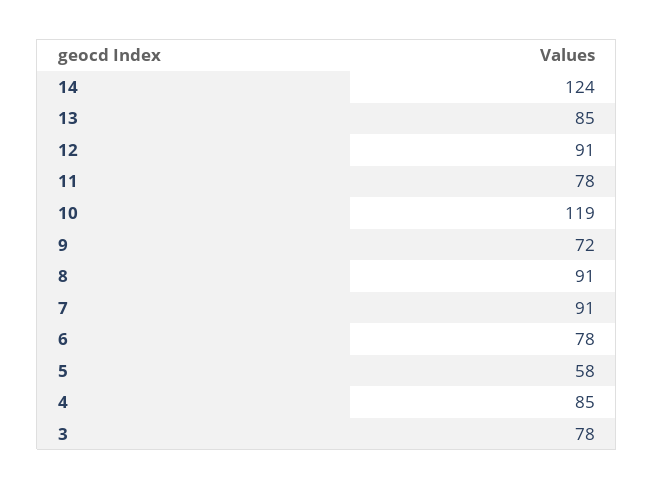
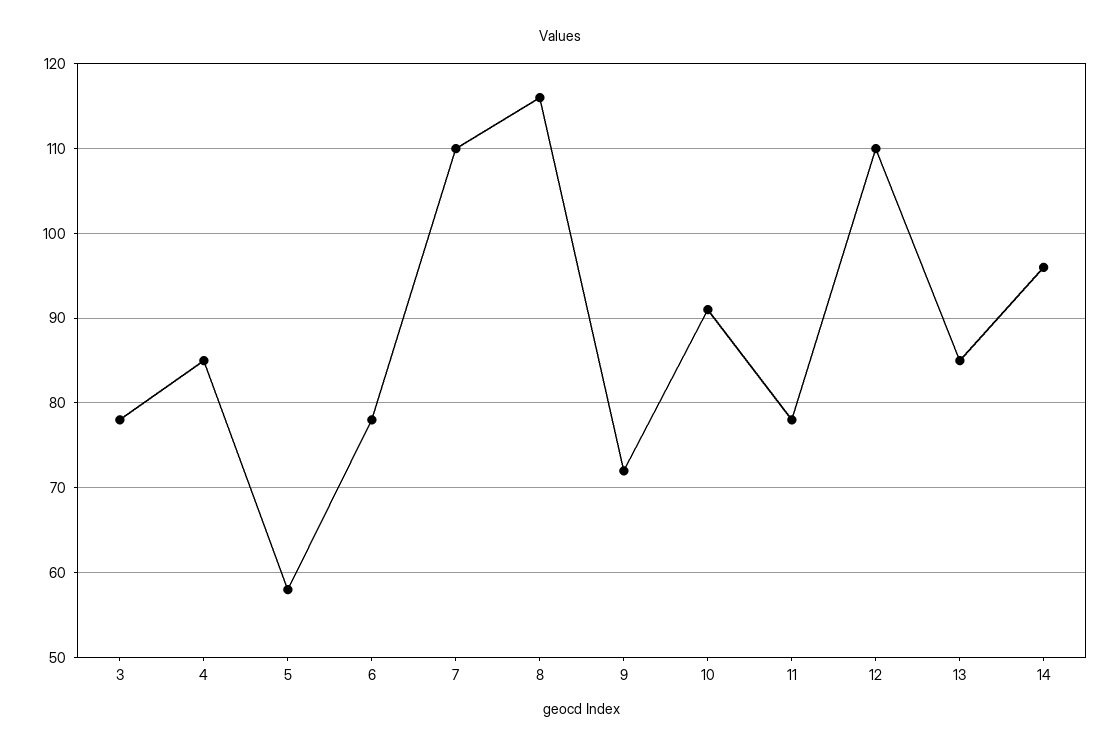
  {
-   "14": 124,
+   "14": 96,
    "13": 85,
-   "12": 91,
+   "12": 110,
    "11": 78,
-   "10": 119,
+   "10": 91,
    "9": 72,
-   "8": 91,
+   "8": 116,
-   "7": 91,
+   "7": 110,
    "6": 78,
    "5": 58,
    "4": 85,
    "3": 78
  }

